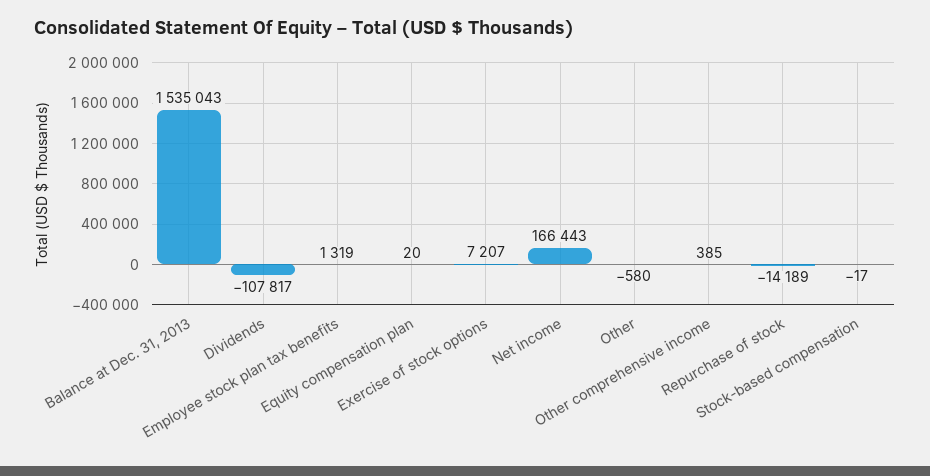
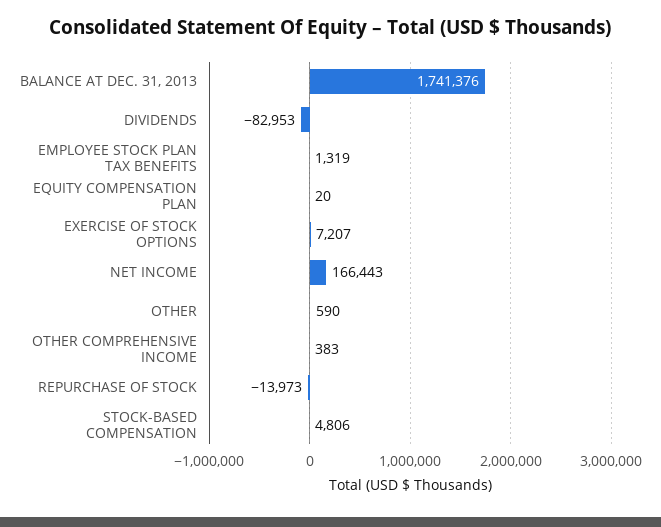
  {
-   "Balance at Dec. 31, 2013": 1535043,
+   "Balance at Dec. 31, 2013": 1741376,
-   "Dividends": -107817,
+   "Dividends": -82953,
    "Employee stock plan tax benefits": 1319,
    "Equity compensation plan": 20,
    "Exercise of stock options": 7207,
    "Net income": 166443,
-   "Other": -580,
+   "Other": 590,
-   "Other comprehensive income": 385,
+   "Other comprehensive income": 383,
-   "Repurchase of stock": -14189,
+   "Repurchase of stock": -13973,
-   "Stock-based compensation": -17
+   "Stock-based compensation": 4806
  }

